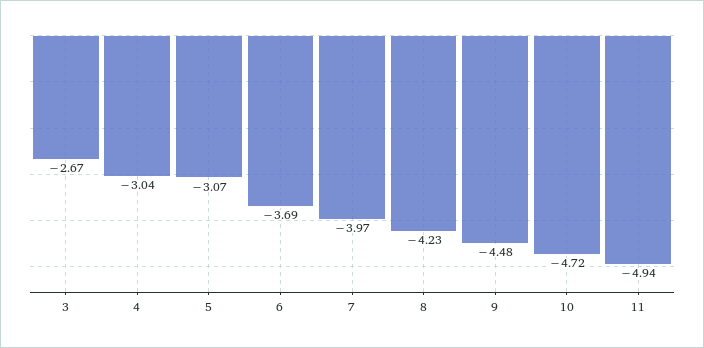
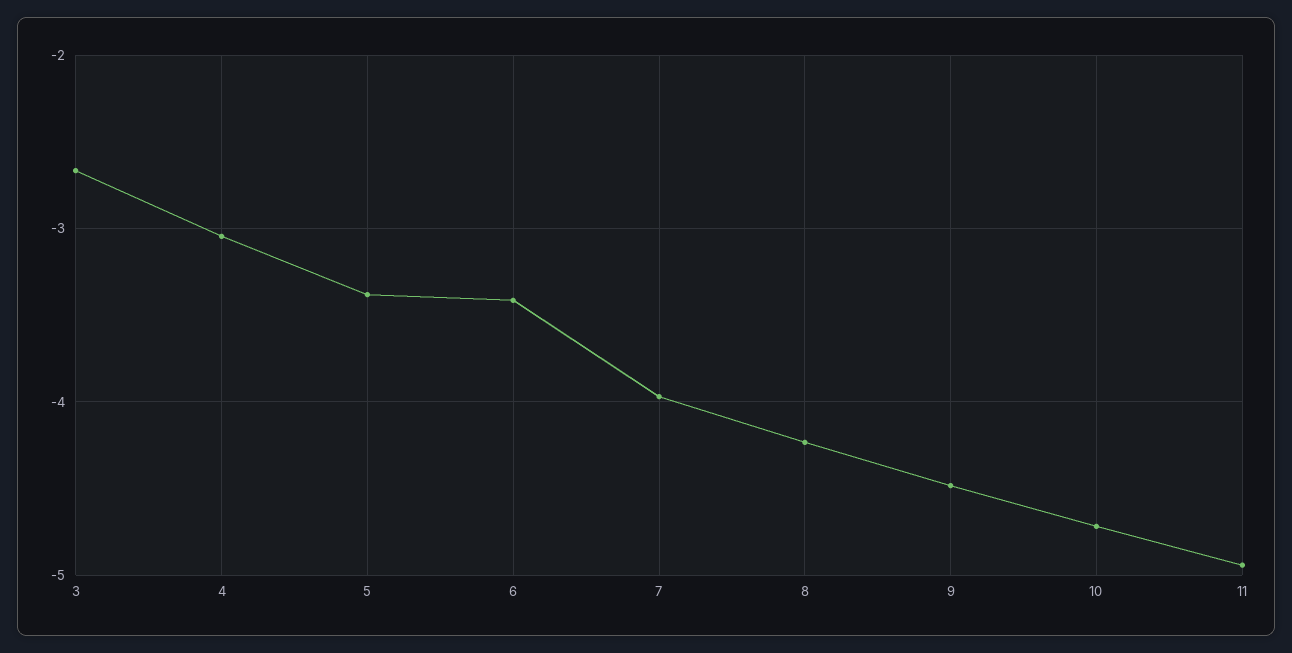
  {
    "3": -2.67,
    "4": -3.04,
-   "5": -3.07,
+   "5": -3.4,
-   "6": -3.69,
+   "6": -3.4,
    "7": -3.97,
    "8": -4.23,
    "9": -4.48,
    "10": -4.72,
    "11": -4.94
  }

